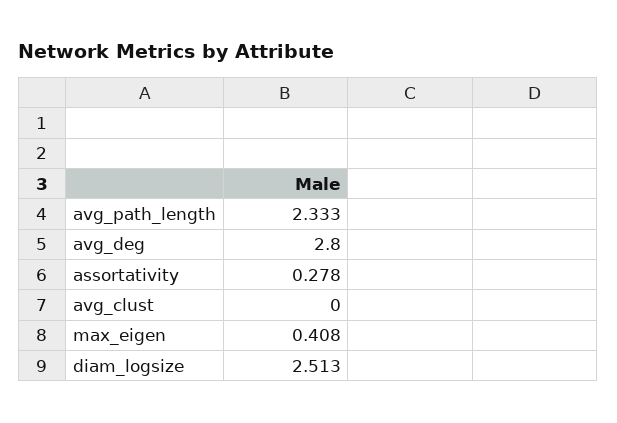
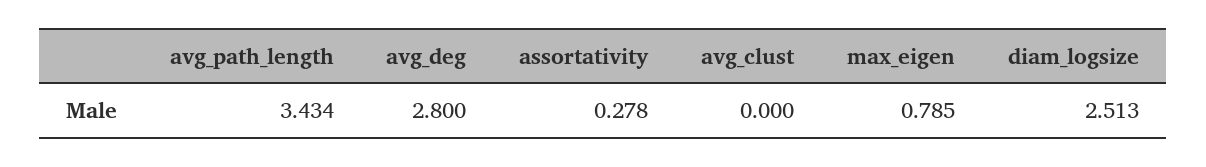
  {
-   "avg_path_length": 2.333,
+   "avg_path_length": 3.434,
    "avg_deg": 2.8,
    "assortativity": 0.278,
    "avg_clust": 0,
-   "max_eigen": 0.408,
+   "max_eigen": 0.785,
    "diam_logsize": 2.513
  }

